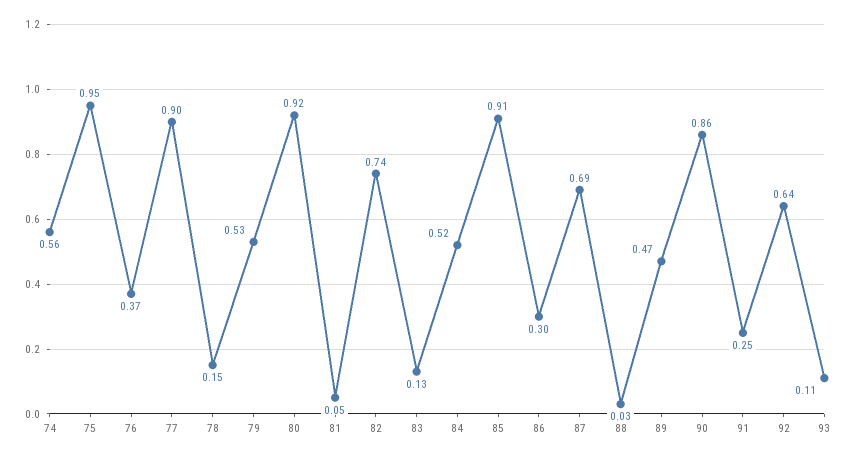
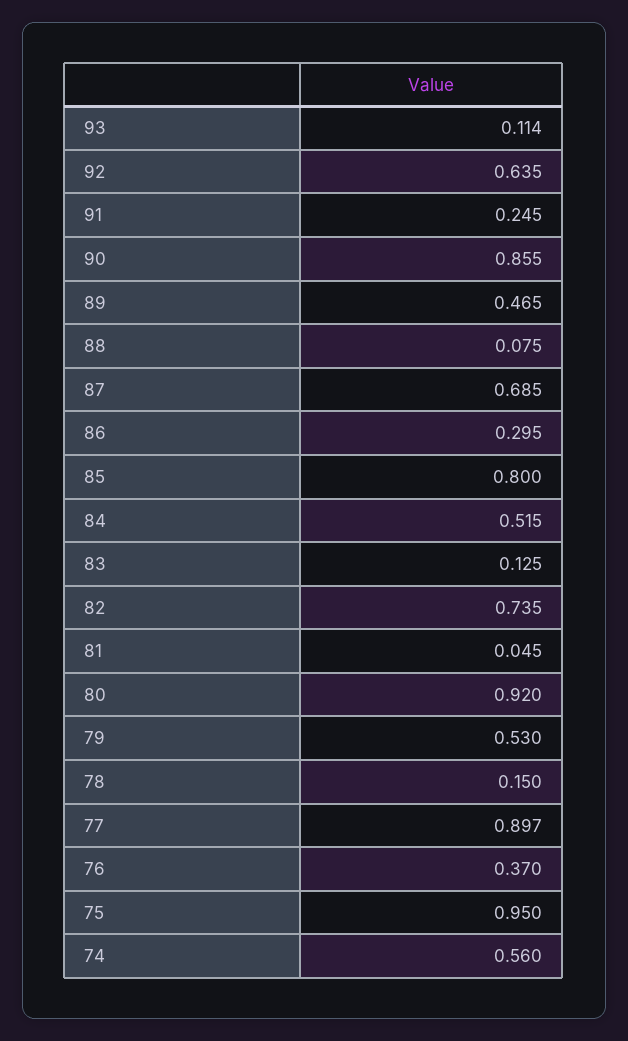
  {
    "74": 0.56,
    "75": 0.95,
    "76": 0.37,
    "77": 0.897,
    "78": 0.15,
    "79": 0.53,
    "80": 0.92,
    "81": 0.045,
    "82": 0.735,
    "83": 0.125,
    "84": 0.515,
-   "85": 0.91,
+   "85": 0.8,
    "86": 0.295,
    "87": 0.685,
-   "88": 0.03,
+   "88": 0.075,
    "89": 0.465,
    "90": 0.855,
    "91": 0.245,
    "92": 0.635,
    "93": 0.114
  }

